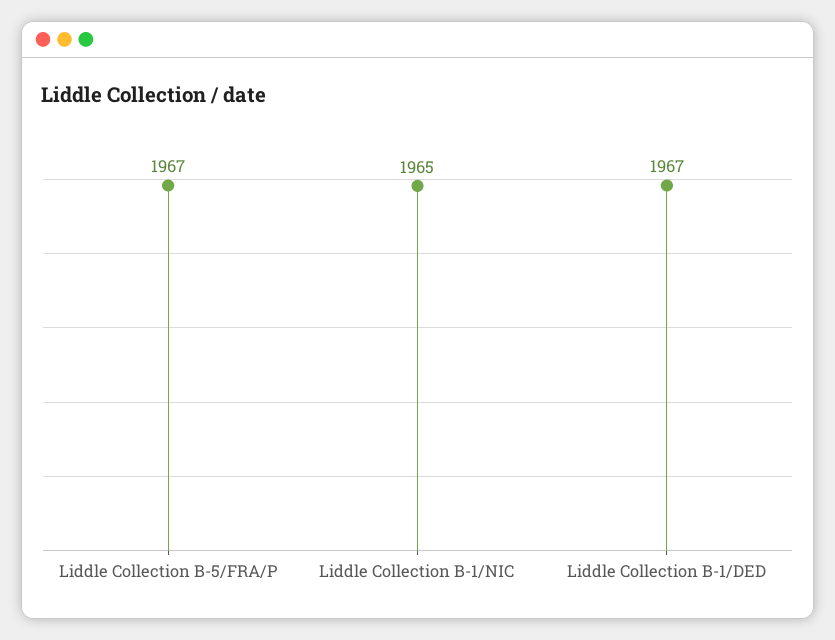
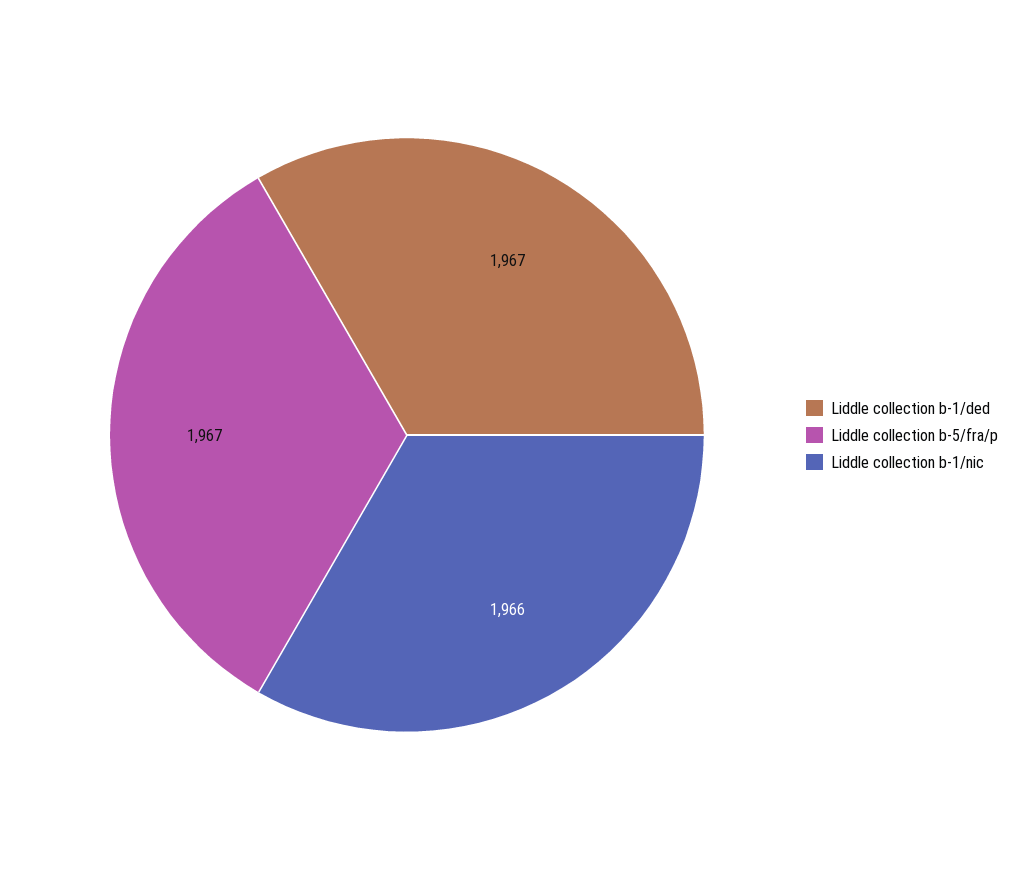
  {
    "Liddle Collection B-5/FRA/P": 1967,
-   "Liddle Collection B-1/NIC": 1965,
+   "Liddle Collection B-1/NIC": 1966,
    "Liddle Collection B-1/DED": 1967
  }

